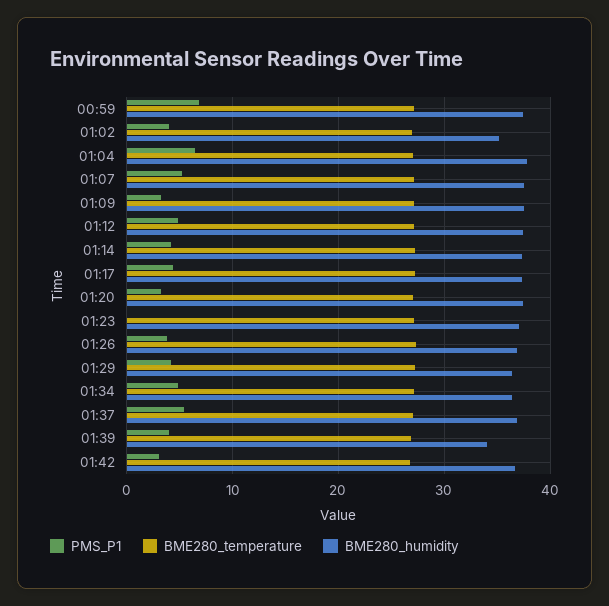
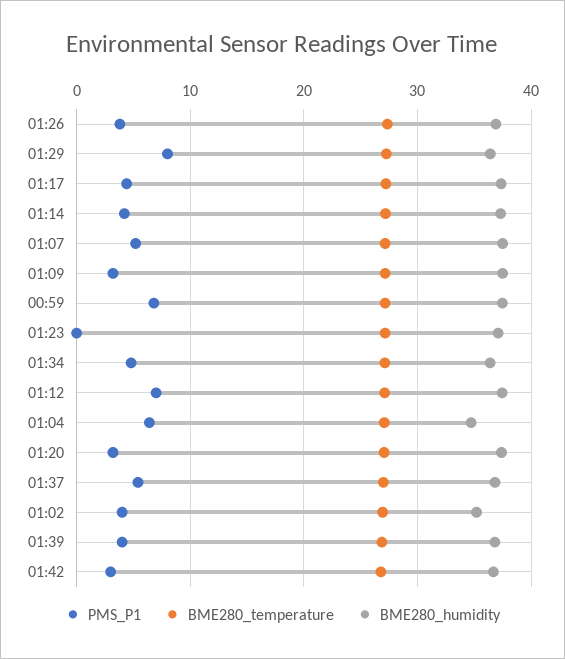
  {
    "PMS_P1": {
      "00:59": 7,
      "01:02": 4,
      "01:04": 6,
      "01:07": 5,
      "01:09": 3,
-     "01:12": 5,
+     "01:12": 7,
      "01:14": 4,
      "01:17": 4,
      "01:20": 3,
      "01:23": 0,
      "01:26": 4,
-     "01:29": 4,
+     "01:29": 8,
      "01:34": 5,
      "01:37": 5,
      "01:39": 4,
      "01:42": 3
    },
    "BME280_temperature": {
      "00:59": 27,
      "01:02": 27,
      "01:04": 27,
      "01:07": 27,
      "01:09": 27,
      "01:12": 27,
      "01:14": 27,
      "01:17": 27,
      "01:20": 27,
      "01:23": 27,
      "01:26": 27,
      "01:29": 27,
      "01:34": 27,
      "01:37": 27,
      "01:39": 27,
      "01:42": 27
    },
    "BME280_humidity": {
      "00:59": 37,
      "01:02": 35,
-     "01:04": 38,
+     "01:04": 35,
      "01:07": 38,
      "01:09": 38,
      "01:12": 37,
      "01:14": 37,
      "01:17": 37,
      "01:20": 37,
      "01:23": 37,
      "01:26": 37,
      "01:29": 36,
      "01:34": 36,
      "01:37": 37,
-     "01:39": 34,
+     "01:39": 37,
      "01:42": 37
    }
  }

